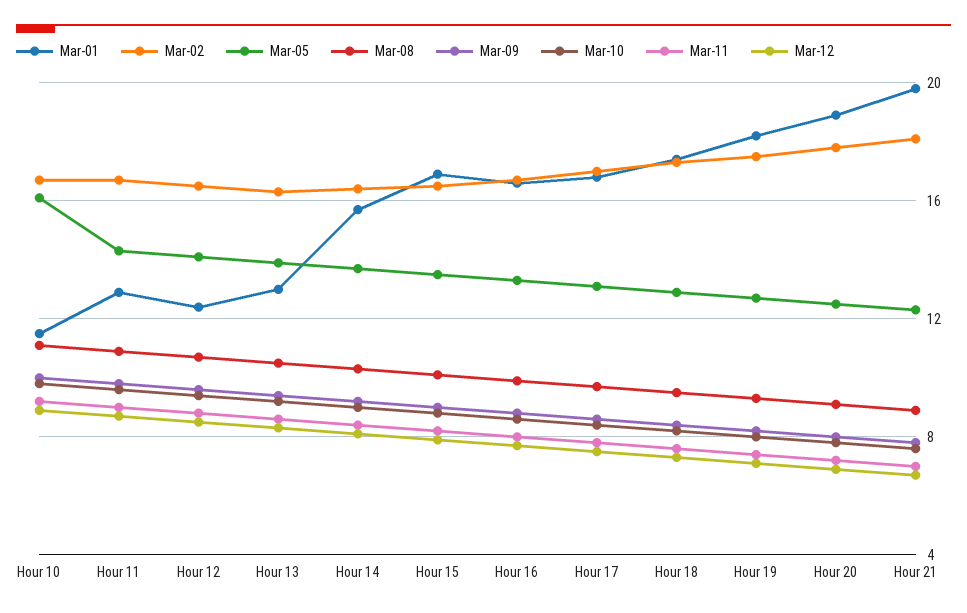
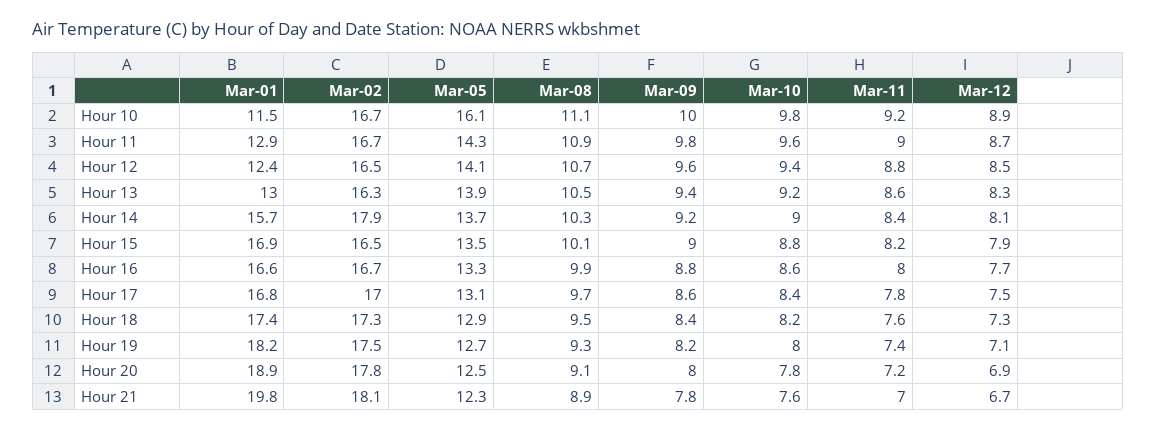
  {
    "Mar-01": {
      "Hour 10": 11.5,
      "Hour 11": 12.9,
      "Hour 12": 12.4,
      "Hour 13": 13,
      "Hour 14": 15.7,
      "Hour 15": 16.9,
      "Hour 16": 16.6,
      "Hour 17": 16.8,
      "Hour 18": 17.4,
      "Hour 19": 18.2,
      "Hour 20": 18.9,
      "Hour 21": 19.8
    },
    "Mar-02": {
      "Hour 10": 16.7,
      "Hour 11": 16.7,
      "Hour 12": 16.5,
      "Hour 13": 16.3,
-     "Hour 14": 16.5,
+     "Hour 14": 17.9,
      "Hour 15": 16.5,
      "Hour 16": 16.7,
      "Hour 17": 17,
      "Hour 18": 17.3,
      "Hour 19": 17.5,
      "Hour 20": 17.8,
      "Hour 21": 18.1
    },
    "Mar-05": {
      "Hour 10": 16.1,
      "Hour 11": 14.3,
      "Hour 12": 14.1,
      "Hour 13": 13.9,
      "Hour 14": 13.7,
      "Hour 15": 13.5,
      "Hour 16": 13.3,
      "Hour 17": 13.1,
      "Hour 18": 12.9,
      "Hour 19": 12.7,
      "Hour 20": 12.5,
      "Hour 21": 12.3
    },
    "Mar-08": {
      "Hour 10": 11.1,
      "Hour 11": 10.9,
      "Hour 12": 10.7,
      "Hour 13": 10.5,
      "Hour 14": 10.3,
      "Hour 15": 10.1,
      "Hour 16": 9.9,
      "Hour 17": 9.7,
      "Hour 18": 9.5,
      "Hour 19": 9.3,
      "Hour 20": 9.1,
      "Hour 21": 8.9
    },
    "Mar-09": {
      "Hour 10": 10,
      "Hour 11": 9.8,
      "Hour 12": 9.6,
      "Hour 13": 9.4,
      "Hour 14": 9.2,
      "Hour 15": 9,
      "Hour 16": 8.8,
      "Hour 17": 8.6,
      "Hour 18": 8.4,
      "Hour 19": 8.2,
      "Hour 20": 8,
      "Hour 21": 7.8
    },
    "Mar-10": {
      "Hour 10": 9.8,
      "Hour 11": 9.6,
      "Hour 12": 9.4,
      "Hour 13": 9.2,
      "Hour 14": 9,
      "Hour 15": 8.8,
      "Hour 16": 8.6,
      "Hour 17": 8.4,
      "Hour 18": 8.2,
      "Hour 19": 8,
      "Hour 20": 7.8,
      "Hour 21": 7.6
    },
    "Mar-11": {
      "Hour 10": 9.2,
      "Hour 11": 9,
      "Hour 12": 8.8,
      "Hour 13": 8.6,
      "Hour 14": 8.4,
      "Hour 15": 8.2,
      "Hour 16": 8,
      "Hour 17": 7.8,
      "Hour 18": 7.6,
      "Hour 19": 7.4,
      "Hour 20": 7.2,
      "Hour 21": 7
    },
    "Mar-12": {
      "Hour 10": 8.9,
      "Hour 11": 8.7,
      "Hour 12": 8.5,
      "Hour 13": 8.3,
      "Hour 14": 8.1,
      "Hour 15": 7.9,
      "Hour 16": 7.7,
      "Hour 17": 7.5,
      "Hour 18": 7.3,
      "Hour 19": 7.1,
      "Hour 20": 6.9,
      "Hour 21": 6.7
    }
  }

